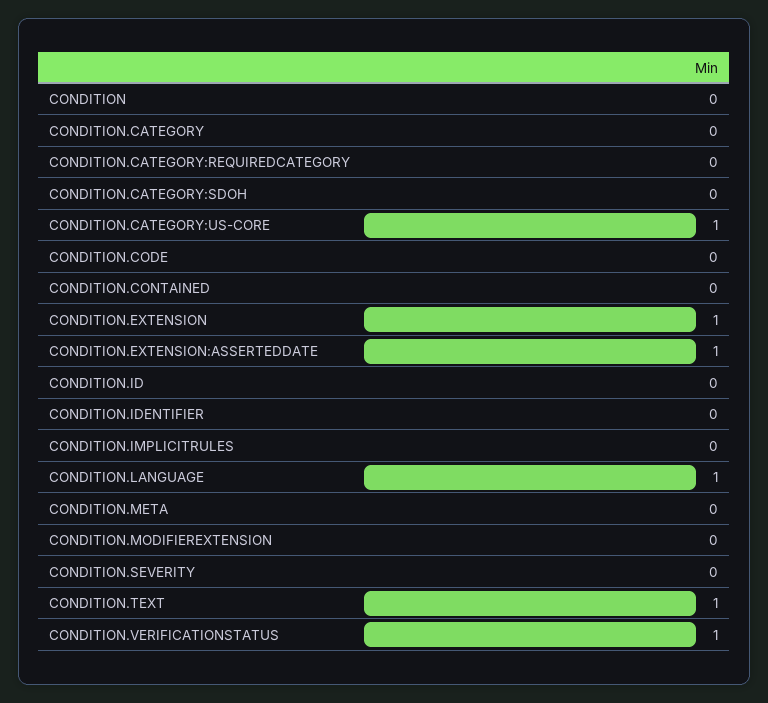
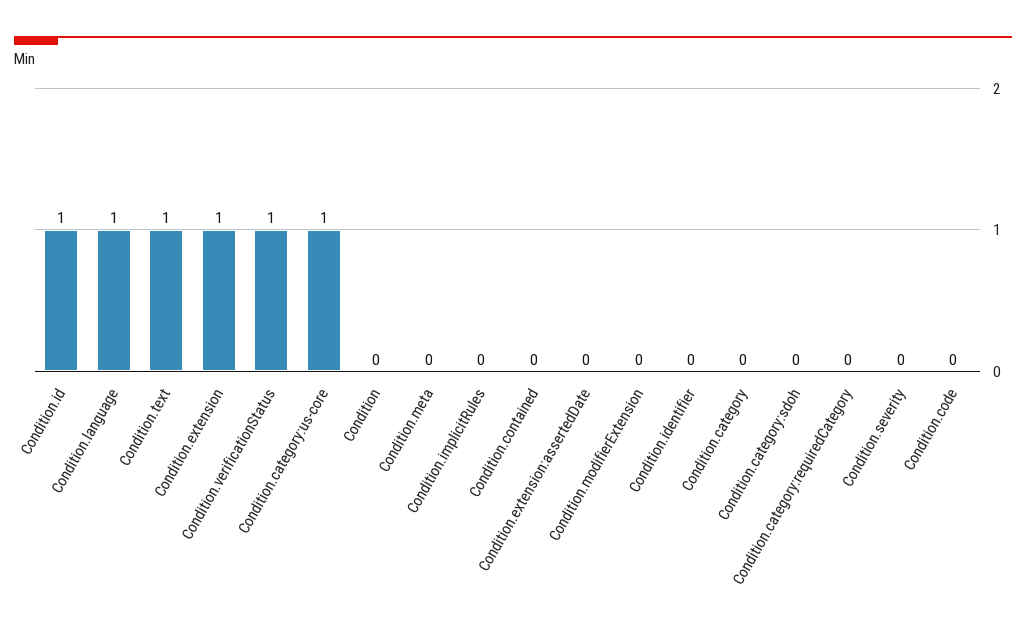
  {
    "CONDITION": 0,
    "CONDITION.CATEGORY": 0,
    "CONDITION.CATEGORY:REQUIREDCATEGORY": 0,
    "CONDITION.CATEGORY:SDOH": 0,
    "CONDITION.CATEGORY:US-CORE": 1,
    "CONDITION.CODE": 0,
    "CONDITION.CONTAINED": 0,
    "CONDITION.EXTENSION": 1,
-   "CONDITION.EXTENSION:ASSERTEDDATE": 1,
+   "CONDITION.EXTENSION:ASSERTEDDATE": 0,
-   "CONDITION.ID": 0,
+   "CONDITION.ID": 1,
    "CONDITION.IDENTIFIER": 0,
    "CONDITION.IMPLICITRULES": 0,
    "CONDITION.LANGUAGE": 1,
    "CONDITION.META": 0,
    "CONDITION.MODIFIEREXTENSION": 0,
    "CONDITION.SEVERITY": 0,
    "CONDITION.TEXT": 1,
    "CONDITION.VERIFICATIONSTATUS": 1
  }

